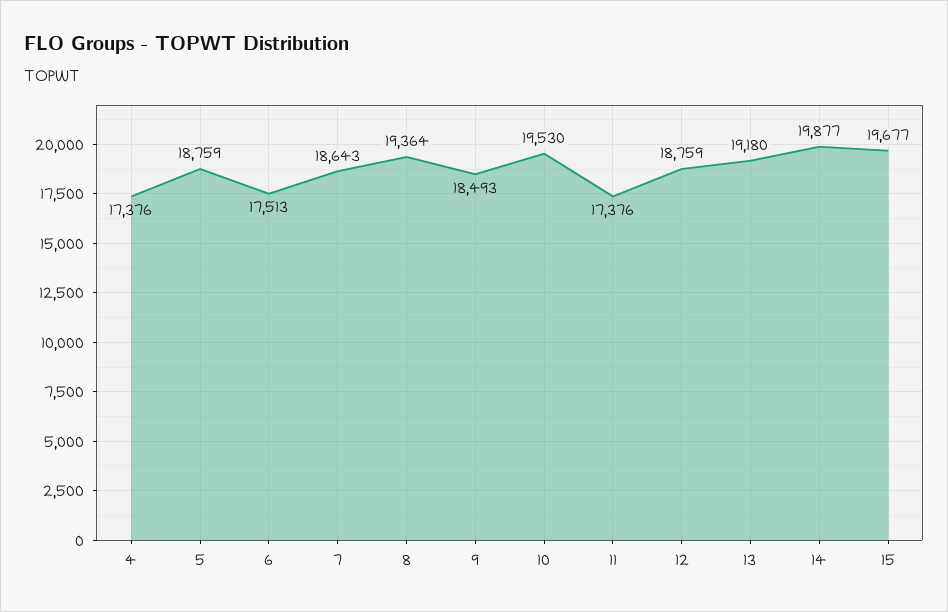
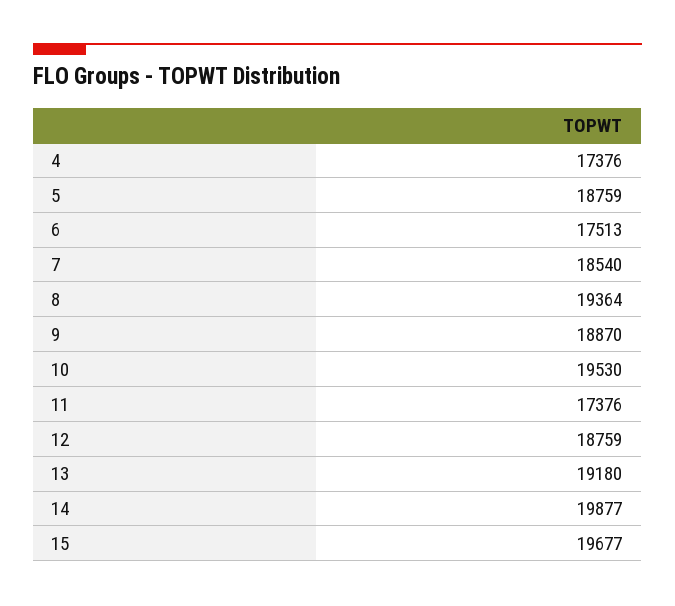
  {
    "4": 17376,
    "5": 18759,
    "6": 17513,
-   "7": 18643,
+   "7": 18540,
    "8": 19364,
-   "9": 18493,
+   "9": 18870,
    "10": 19530,
    "11": 17376,
    "12": 18759,
    "13": 19180,
    "14": 19877,
    "15": 19677
  }

